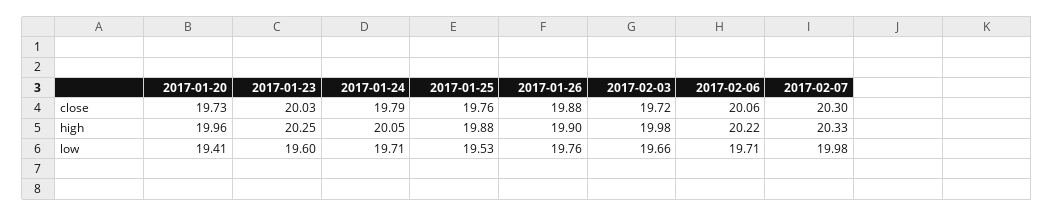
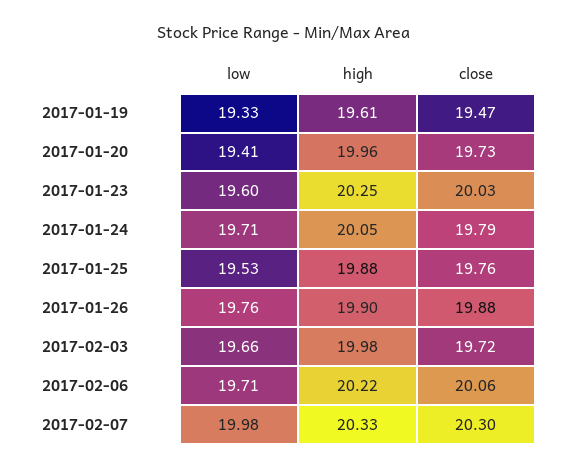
  {
    "2017-01-20": {
      "close": 19.73,
      "high": 19.96,
      "low": 19.41
    },
    "2017-01-23": {
      "close": 20.03,
      "high": 20.25,
      "low": 19.6
    },
    "2017-01-24": {
      "close": 19.79,
      "high": 20.05,
      "low": 19.71
    },
    "2017-01-25": {
      "close": 19.76,
      "high": 19.88,
      "low": 19.53
    },
    "2017-01-26": {
      "close": 19.88,
      "high": 19.9,
      "low": 19.76
    },
    "2017-02-03": {
      "close": 19.72,
      "high": 19.98,
      "low": 19.66
    },
    "2017-02-06": {
      "close": 20.06,
      "high": 20.22,
      "low": 19.71
    },
    "2017-02-07": {
      "close": 20.3,
      "high": 20.33,
      "low": 19.98
-   }
+   },
+   "2017-01-19": {
+     "low": 19.33,
+     "high": 19.61,
+     "close": 19.47
+   }
  }

